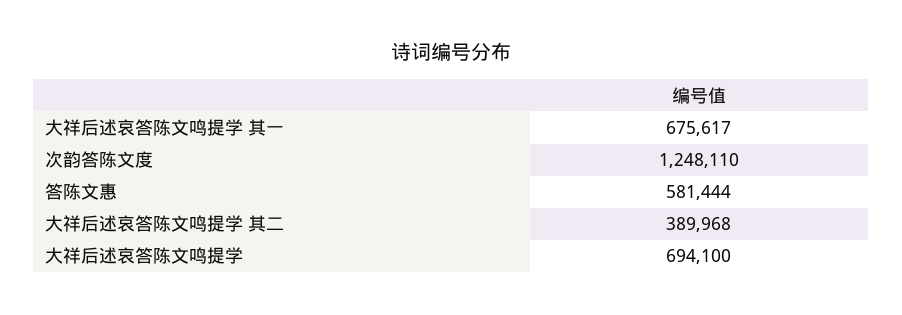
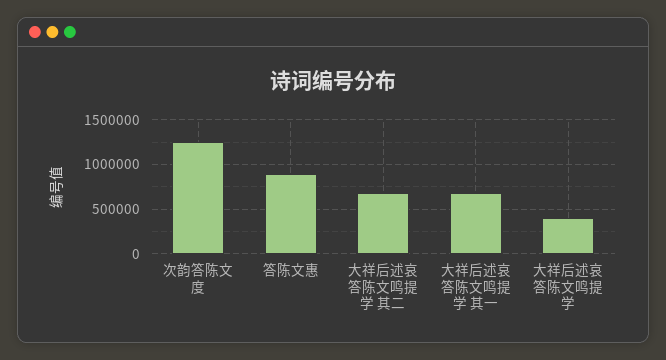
  {
    "大祥后述哀答陈文鸣提学 其一": 675617,
    "次韵答陈文度": 1248110,
-   "答陈文惠": 581444,
+   "答陈文惠": 900000,
-   "大祥后述哀答陈文鸣提学 其二": 389968,
+   "大祥后述哀答陈文鸣提学 其二": 700000,
-   "大祥后述哀答陈文鸣提学": 694100
+   "大祥后述哀答陈文鸣提学": 400000
  }

